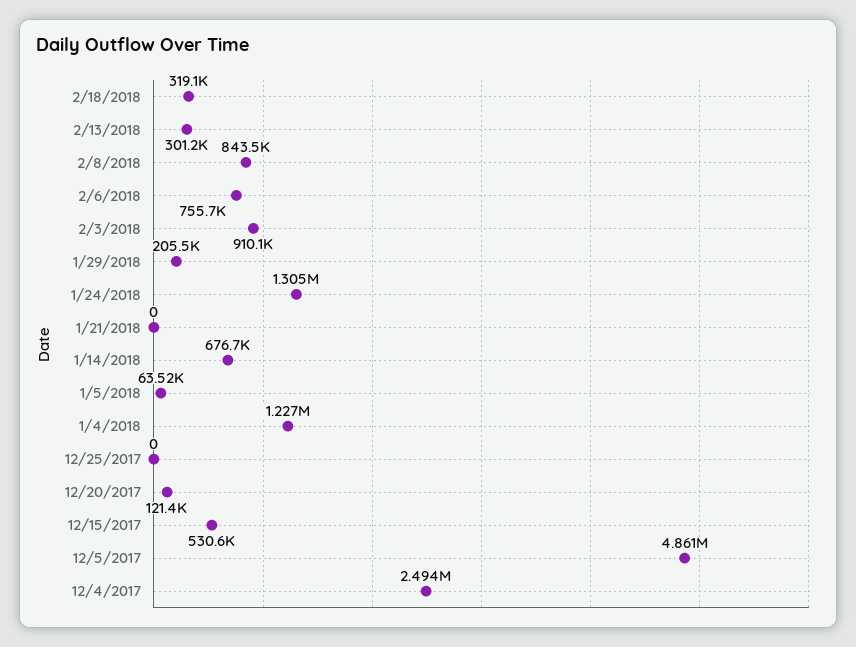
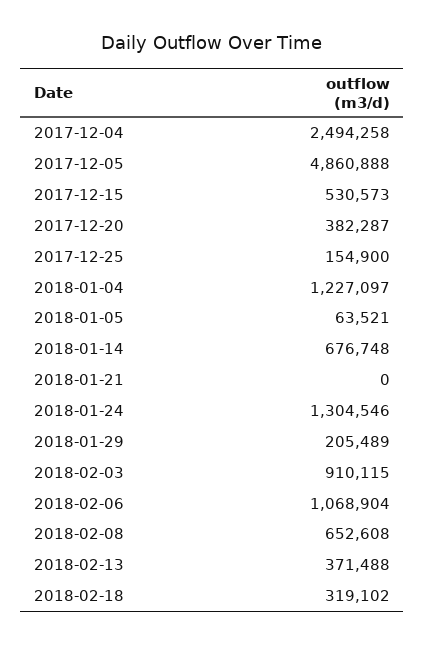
  {
    "2/18/2018": 319102,
-   "2/13/2018": 301200,
+   "2/13/2018": 371488,
-   "2/8/2018": 843500,
+   "2/8/2018": 652608,
-   "2/6/2018": 755700,
+   "2/6/2018": 1068904,
    "2/3/2018": 910115,
    "1/29/2018": 205489,
    "1/24/2018": 1304546,
    "1/21/2018": 0,
    "1/14/2018": 676748,
    "1/5/2018": 63521,
    "1/4/2018": 1227097,
-   "12/25/2017": 0,
+   "12/25/2017": 154900,
-   "12/20/2017": 121400,
+   "12/20/2017": 382287,
    "12/15/2017": 530573,
    "12/5/2017": 4860888,
    "12/4/2017": 2494258
  }

